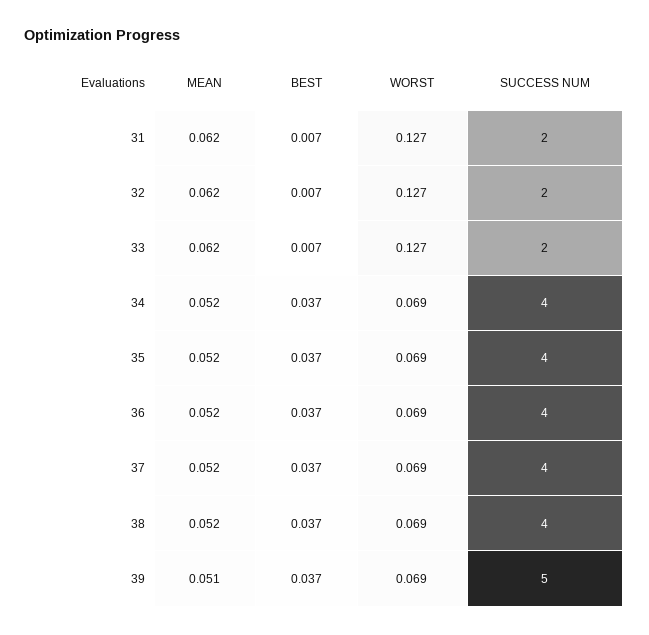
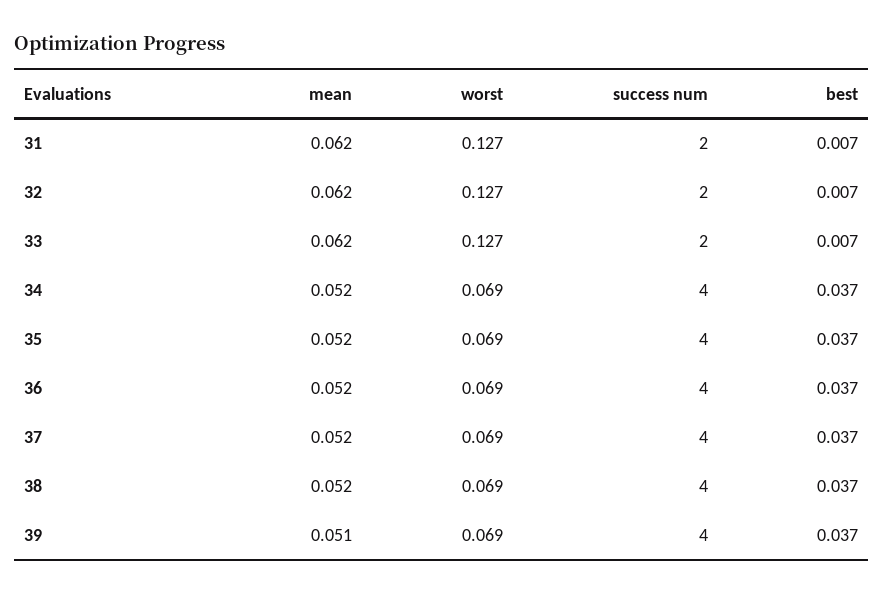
  {
    "MEAN": {
      "31": 0.062,
      "32": 0.062,
      "33": 0.062,
      "34": 0.052,
      "35": 0.052,
      "36": 0.052,
      "37": 0.052,
      "38": 0.052,
      "39": 0.051
    },
    "BEST": {
      "31": 0.007,
      "32": 0.007,
      "33": 0.007,
      "34": 0.037,
      "35": 0.037,
      "36": 0.037,
      "37": 0.037,
      "38": 0.037,
      "39": 0.037
    },
    "WORST": {
      "31": 0.127,
      "32": 0.127,
      "33": 0.127,
      "34": 0.069,
      "35": 0.069,
      "36": 0.069,
      "37": 0.069,
      "38": 0.069,
      "39": 0.069
    },
    "SUCCESS NUM": {
      "31": 2,
      "32": 2,
      "33": 2,
      "34": 4,
      "35": 4,
      "36": 4,
      "37": 4,
      "38": 4,
-     "39": 5
+     "39": 4
    }
  }

